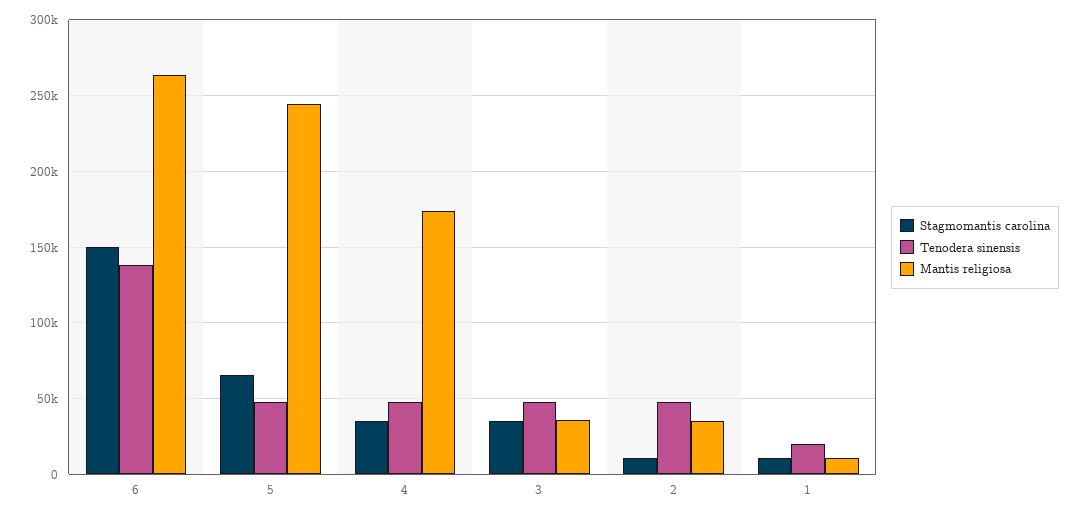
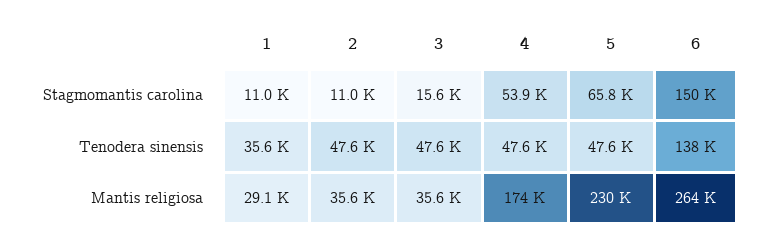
  {
    "Stagmomantis carolina": {
      "6": 150000,
      "5": 65800,
-     "4": 35000,
+     "4": 53900,
-     "3": 35000,
+     "3": 15600,
      "2": 11000,
      "1": 11000
    },
    "Tenodera sinensis": {
      "6": 138000,
      "5": 47600,
      "4": 47600,
      "3": 47600,
      "2": 47600,
-     "1": 20000
+     "1": 35600
    },
    "Mantis religiosa": {
      "6": 264000,
-     "5": 245000,
+     "5": 230000,
      "4": 174000,
      "3": 35600,
      "2": 35600,
-     "1": 10000
+     "1": 29100
    }
  }

